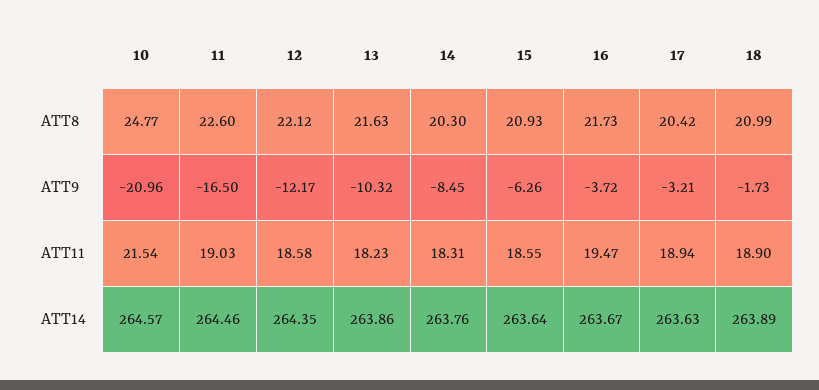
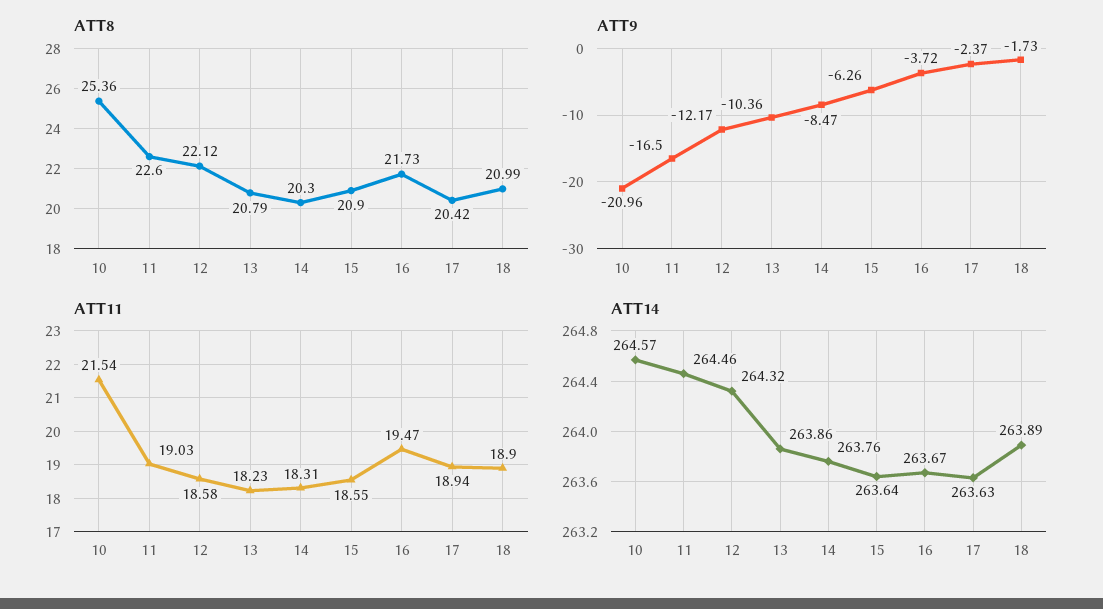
  {
    "ATT8": {
-     "10": 24.77,
+     "10": 25.36,
      "11": 22.6,
      "12": 22.12,
-     "13": 21.63,
+     "13": 20.79,
      "14": 20.3,
-     "15": 20.93,
+     "15": 20.9,
      "16": 21.73,
      "17": 20.42,
      "18": 20.99
    },
    "ATT9": {
      "10": -20.96,
      "11": -16.5,
      "12": -12.17,
-     "13": -10.32,
+     "13": -10.36,
-     "14": -8.45,
+     "14": -8.47,
      "15": -6.26,
      "16": -3.72,
-     "17": -3.21,
+     "17": -2.37,
      "18": -1.73
    },
    "ATT11": {
      "10": 21.54,
      "11": 19.03,
      "12": 18.58,
      "13": 18.23,
      "14": 18.31,
      "15": 18.55,
      "16": 19.47,
      "17": 18.94,
      "18": 18.9
    },
    "ATT14": {
      "10": 264.57,
      "11": 264.46,
-     "12": 264.35,
+     "12": 264.32,
      "13": 263.86,
      "14": 263.76,
      "15": 263.64,
      "16": 263.67,
      "17": 263.63,
      "18": 263.89
    }
  }

